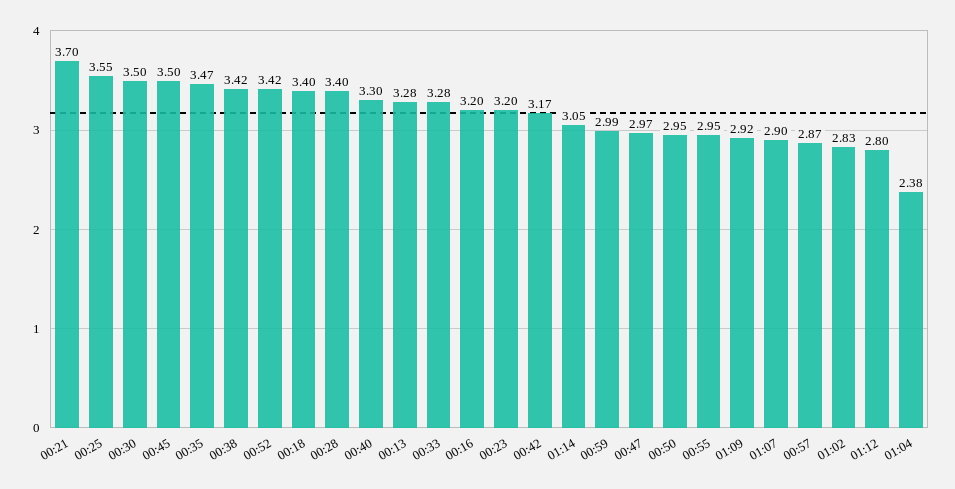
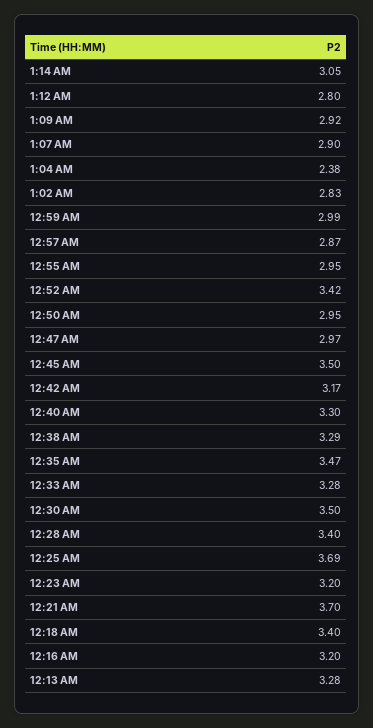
  {
    "00:21": 3.7,
-   "00:25": 3.55,
+   "00:25": 3.69,
    "00:30": 3.5,
    "00:45": 3.5,
    "00:35": 3.47,
-   "00:38": 3.42,
+   "00:38": 3.29,
    "00:52": 3.42,
    "00:18": 3.4,
    "00:28": 3.4,
    "00:40": 3.3,
    "00:13": 3.28,
    "00:33": 3.28,
    "00:16": 3.2,
    "00:23": 3.2,
    "00:42": 3.17,
    "01:14": 3.05,
    "00:59": 2.99,
    "00:47": 2.97,
    "00:50": 2.95,
    "00:55": 2.95,
    "01:09": 2.92,
    "01:07": 2.9,
    "00:57": 2.87,
    "01:02": 2.83,
    "01:12": 2.8,
    "01:04": 2.38
  }

